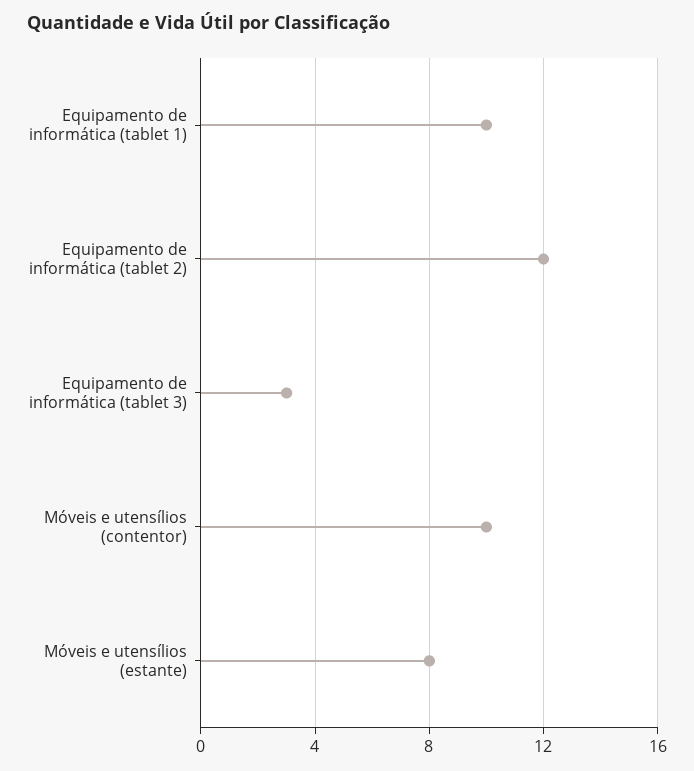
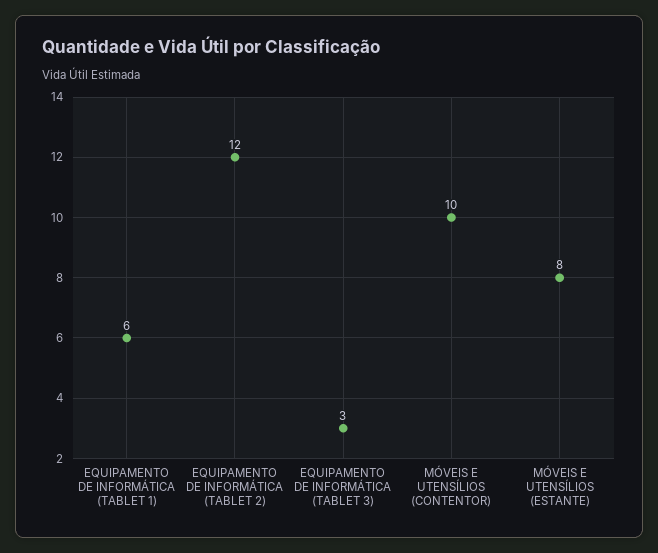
  {
-   "Equipamento de informática (tablet 1)": 10,
+   "Equipamento de informática (tablet 1)": 6,
    "Equipamento de informática (tablet 2)": 12,
    "Equipamento de informática (tablet 3)": 3,
    "Móveis e utensílios (contentor)": 10,
    "Móveis e utensílios (estante)": 8
  }

